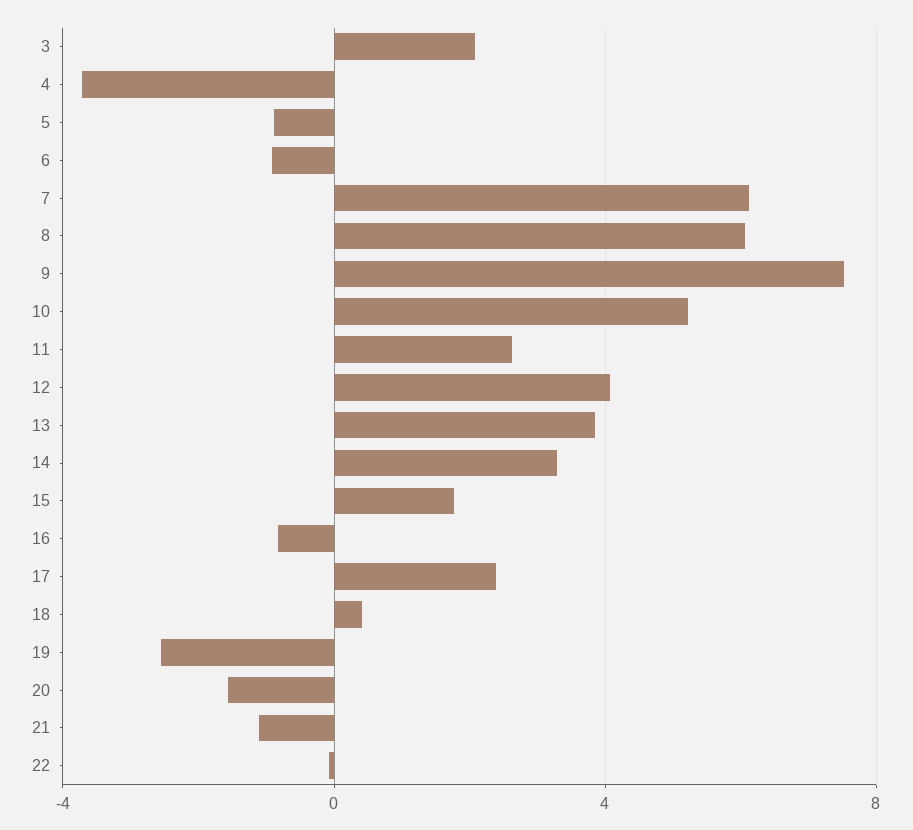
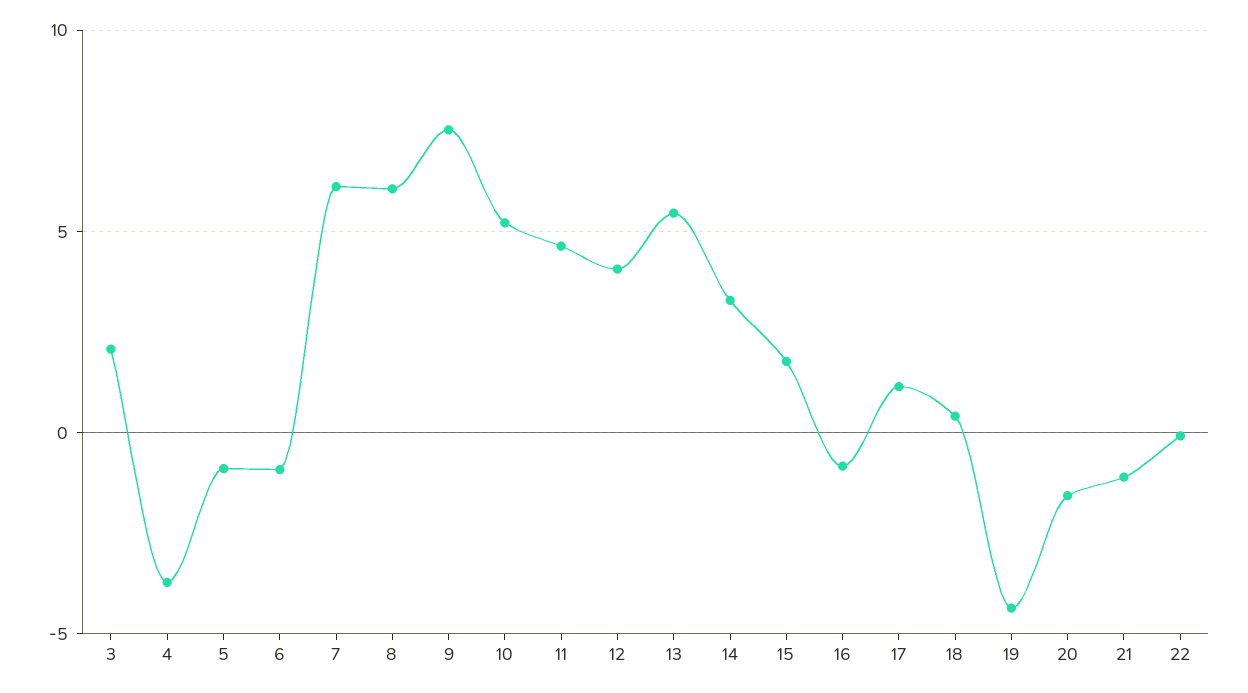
  {
    "3": 2,
    "4": -3.5,
    "5": -1,
    "6": -1,
    "7": 6,
    "8": 6,
    "9": 7.5,
    "10": 5,
-   "11": 2.5,
+   "11": 4.5,
    "12": 4,
-   "13": 4,
+   "13": 5.5,
    "14": 3.5,
    "15": 2,
    "16": -1,
-   "17": 2.5,
+   "17": 1,
    "18": 0.5,
-   "19": -2.5,
+   "19": -4.5,
    "20": -1.5,
    "21": -1,
    "22": 0
  }

